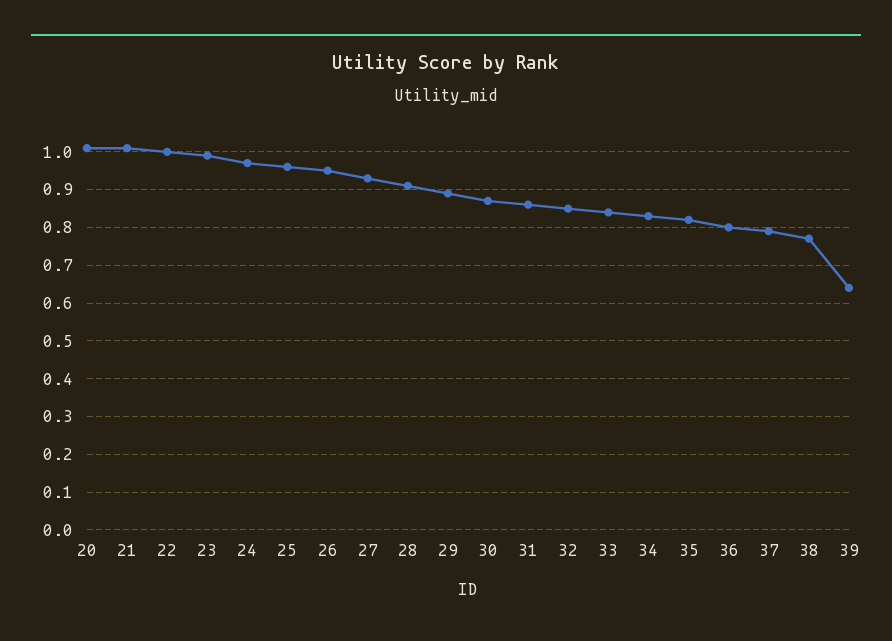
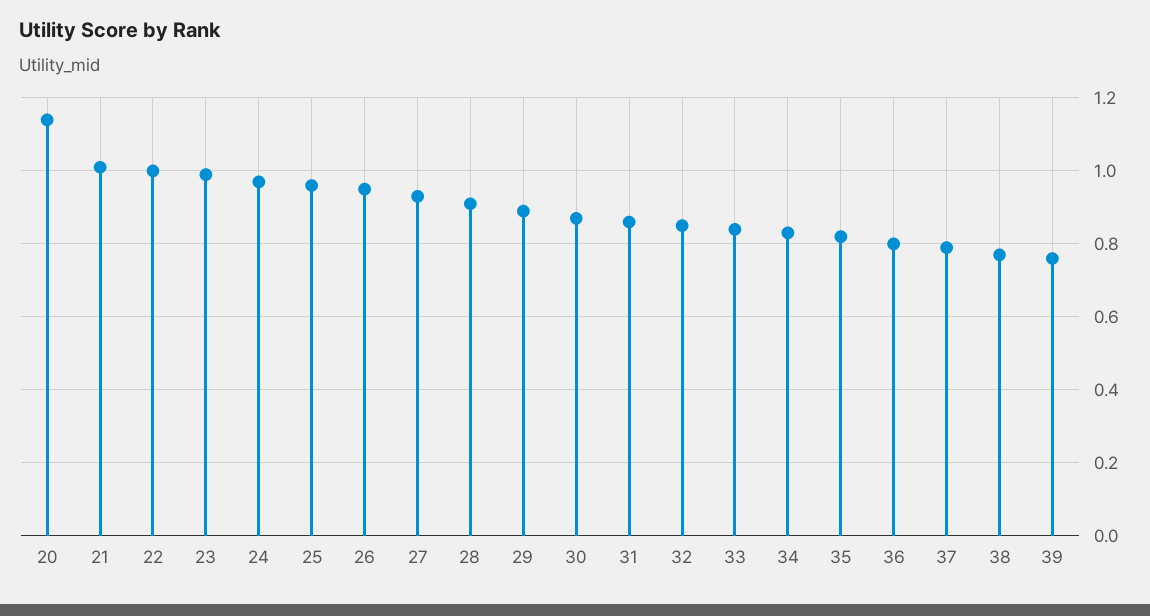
  {
-   "20": 1,
+   "20": 1.15,
    "21": 1,
    "22": 1,
    "23": 1,
    "24": 0.95,
    "25": 0.95,
    "26": 0.95,
    "27": 0.95,
    "28": 0.9,
    "29": 0.9,
    "30": 0.85,
    "31": 0.85,
    "32": 0.85,
    "33": 0.85,
    "34": 0.85,
    "35": 0.8,
    "36": 0.8,
    "37": 0.8,
    "38": 0.75,
-   "39": 0.65
+   "39": 0.75
  }

